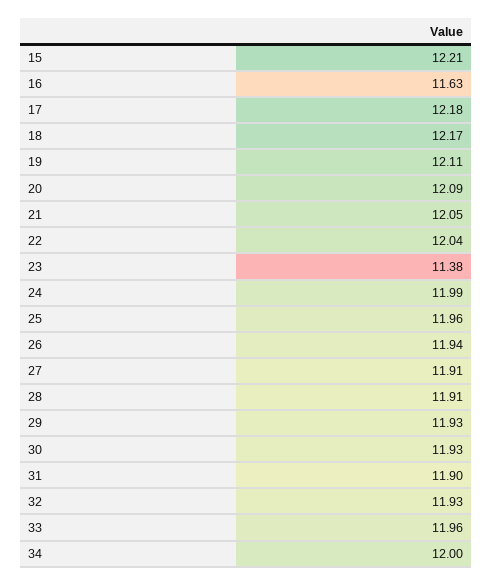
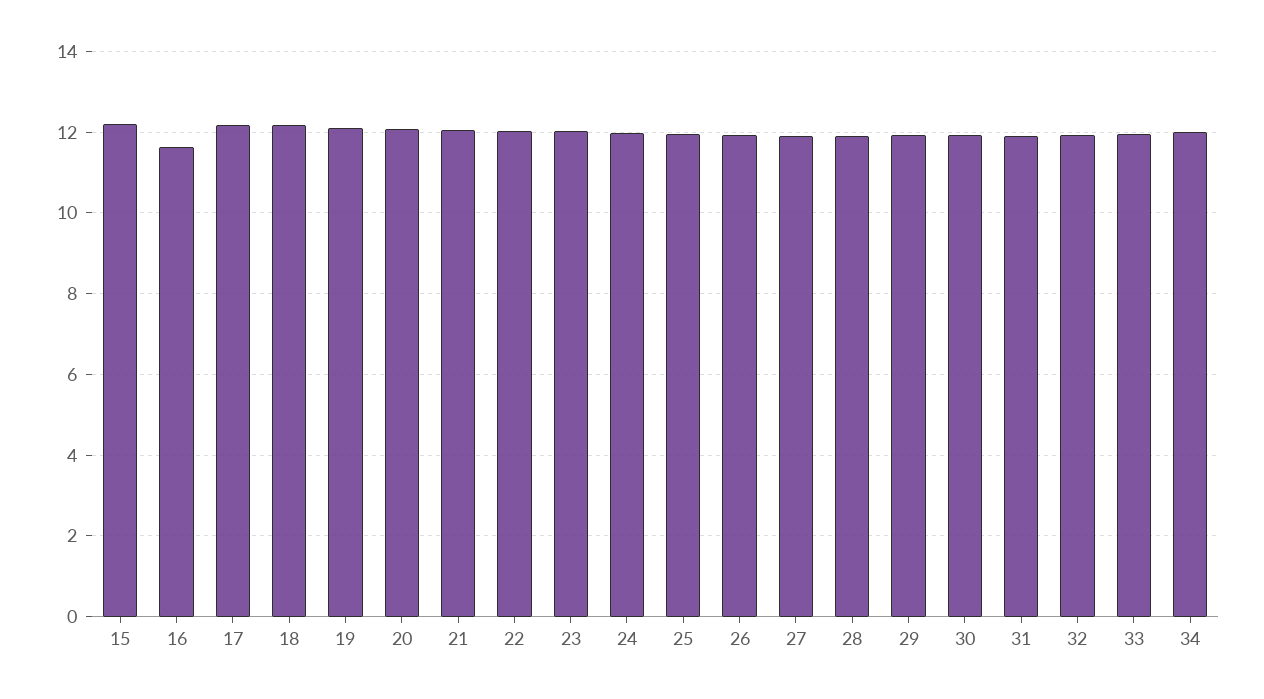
  {
    "15": 12.21,
    "16": 11.63,
    "17": 12.18,
    "18": 12.17,
    "19": 12.11,
    "20": 12.09,
    "21": 12.05,
    "22": 12.04,
-   "23": 11.38,
+   "23": 12,
    "24": 11.99,
    "25": 11.96,
    "26": 11.94,
    "27": 11.91,
    "28": 11.91,
    "29": 11.93,
    "30": 11.93,
    "31": 11.9,
    "32": 11.93,
    "33": 11.96,
    "34": 12
  }

